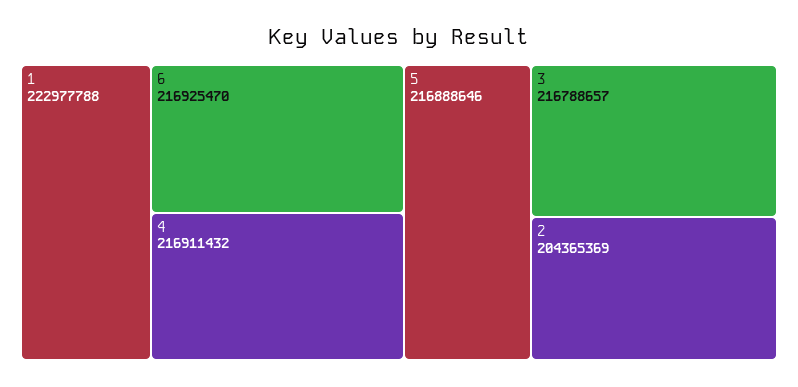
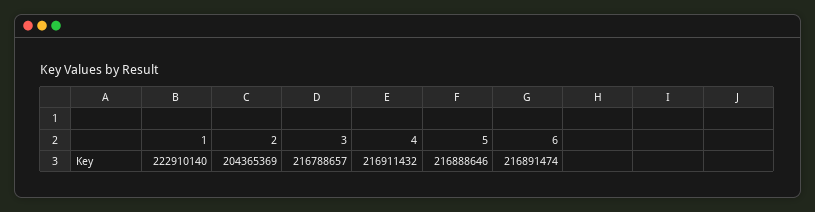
  {
-   "1": 222977788,
+   "1": 222910140,
-   "6": 216925470,
+   "6": 216891474,
    "4": 216911432,
    "5": 216888646,
    "3": 216788657,
    "2": 204365369
  }

